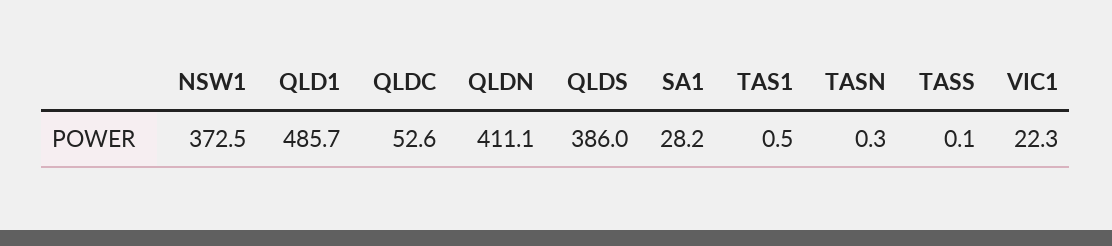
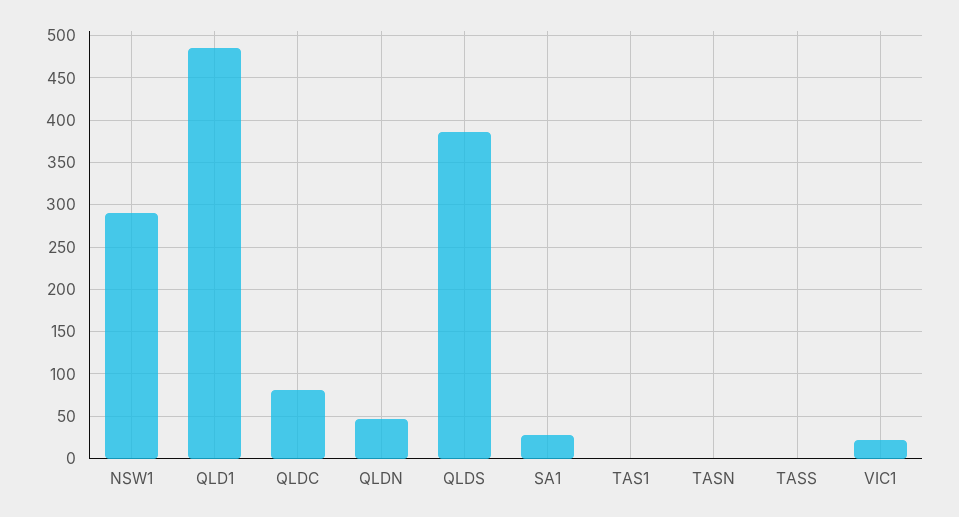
  {
-   "NSW1": 372.5,
+   "NSW1": 290,
    "QLD1": 485.7,
-   "QLDC": 52.6,
+   "QLDC": 80,
-   "QLDN": 411.1,
+   "QLDN": 50,
    "QLDS": 386,
    "SA1": 28.2,
    "TAS1": 0.5,
    "TASN": 0.3,
    "TASS": 0.1,
    "VIC1": 22.3
  }

